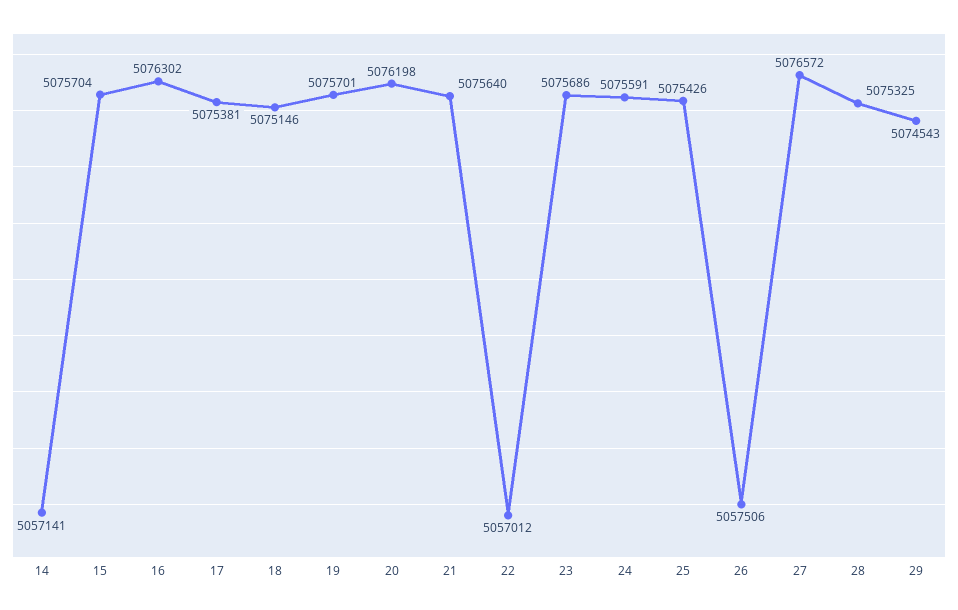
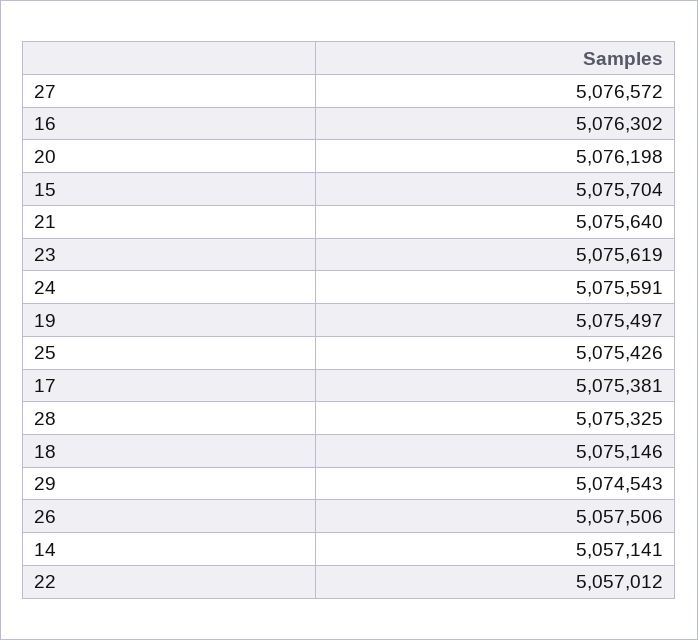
  {
    "14": 5057141,
    "15": 5075704,
    "16": 5076302,
    "17": 5075381,
    "18": 5075146,
-   "19": 5075701,
+   "19": 5075497,
    "20": 5076198,
    "21": 5075640,
    "22": 5057012,
-   "23": 5075686,
+   "23": 5075619,
    "24": 5075591,
    "25": 5075426,
    "26": 5057506,
    "27": 5076572,
    "28": 5075325,
    "29": 5074543
  }

